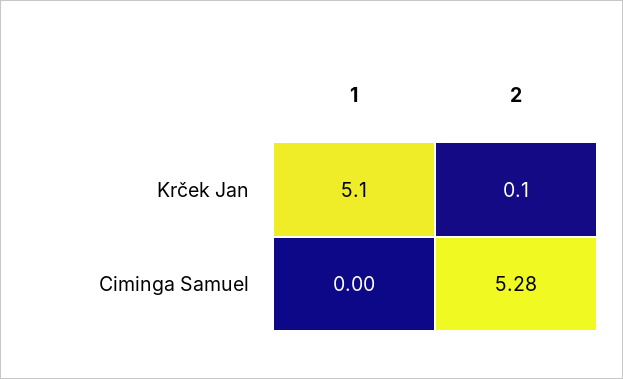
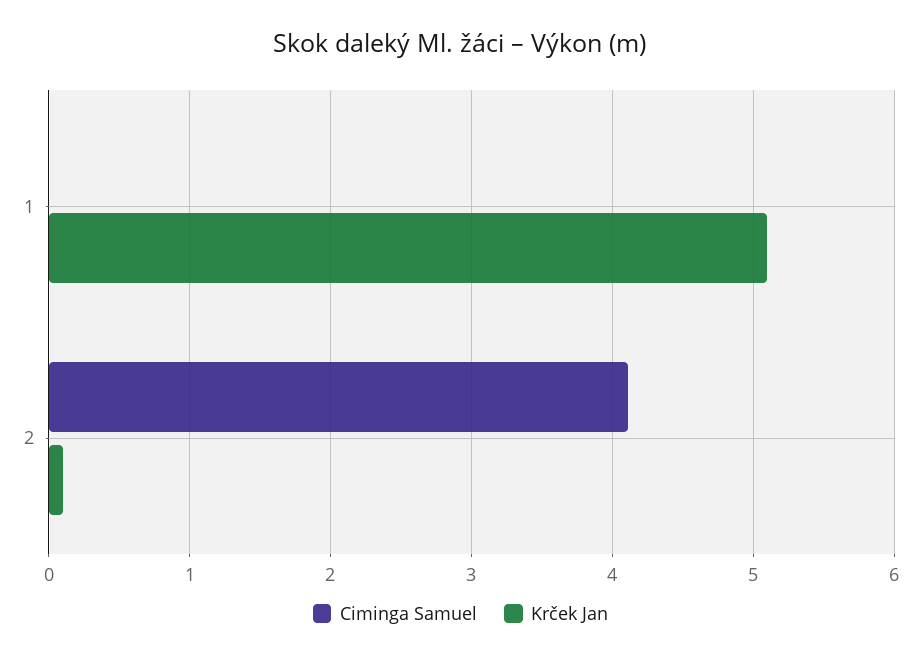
  {
    "Krček Jan": {
      "1": 5.1,
      "2": 0.1
    },
    "Ciminga Samuel": {
      "1": 0,
-     "2": 5.28
+     "2": 4.1
    }
  }

